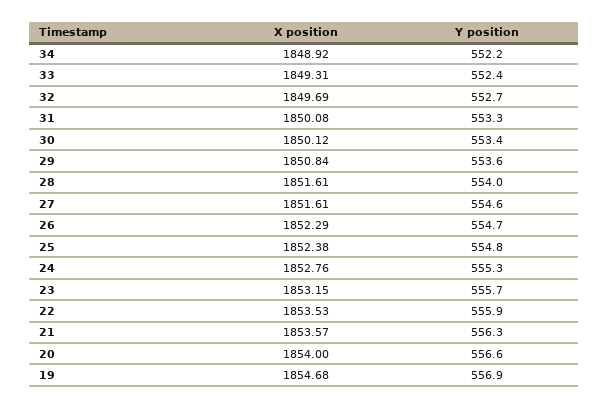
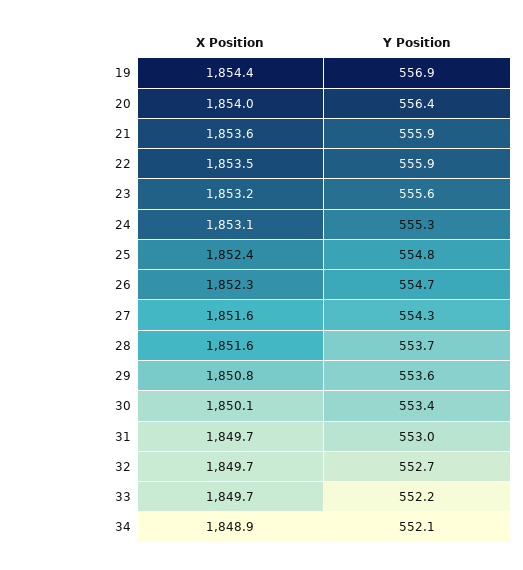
  {
    "X position": {
      "34": 1848.92,
-     "33": 1849.31,
+     "33": 1849.7,
      "32": 1849.69,
-     "31": 1850.08,
+     "31": 1849.7,
      "30": 1850.12,
      "29": 1850.84,
      "28": 1851.61,
      "27": 1851.61,
      "26": 1852.29,
      "25": 1852.38,
-     "24": 1852.76,
+     "24": 1853.1,
      "23": 1853.15,
      "22": 1853.53,
      "21": 1853.57,
      "20": 1854,
-     "19": 1854.68
+     "19": 1854.4
    },
    "Y position": {
-     "34": 552.2,
+     "34": 552.1,
-     "33": 552.4,
+     "33": 552.2,
      "32": 552.7,
-     "31": 553.3,
+     "31": 553,
      "30": 553.4,
      "29": 553.6,
-     "28": 554,
+     "28": 553.7,
-     "27": 554.6,
+     "27": 554.3,
      "26": 554.7,
      "25": 554.8,
      "24": 555.3,
-     "23": 555.7,
+     "23": 555.6,
      "22": 555.9,
-     "21": 556.3,
+     "21": 555.9,
-     "20": 556.6,
+     "20": 556.4,
      "19": 556.9
    }
  }

